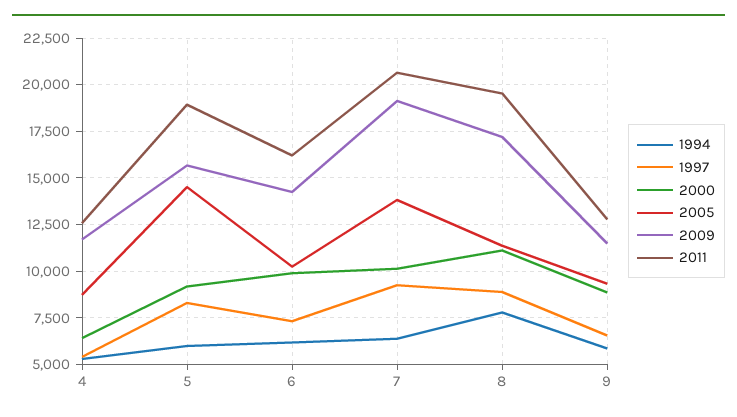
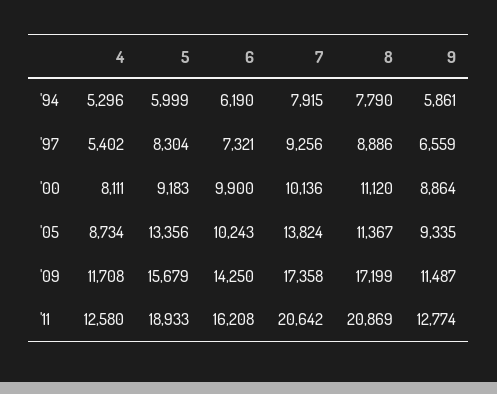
  {
    "1994": {
      "4": 5296,
      "5": 5999,
      "6": 6190,
-     "7": 6500,
+     "7": 7915,
      "8": 7790,
      "9": 5861
    },
    "1997": {
      "4": 5402,
      "5": 8304,
      "6": 7321,
      "7": 9256,
      "8": 8886,
      "9": 6559
    },
    "2000": {
-     "4": 6500,
+     "4": 8111,
      "5": 9183,
      "6": 9900,
      "7": 10136,
      "8": 11120,
      "9": 8864
    },
    "2005": {
      "4": 8734,
-     "5": 14500,
+     "5": 13356,
      "6": 10243,
      "7": 13824,
      "8": 11367,
      "9": 9335
    },
    "2009": {
      "4": 11708,
      "5": 15679,
      "6": 14250,
-     "7": 19000,
+     "7": 17358,
      "8": 17199,
      "9": 11487
    },
    "2011": {
      "4": 12580,
      "5": 18933,
      "6": 16208,
      "7": 20642,
-     "8": 19500,
+     "8": 20869,
      "9": 12774
    }
  }

